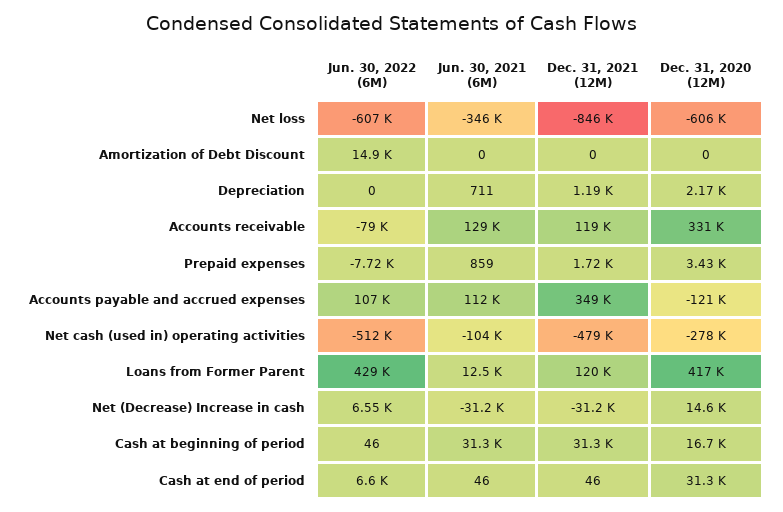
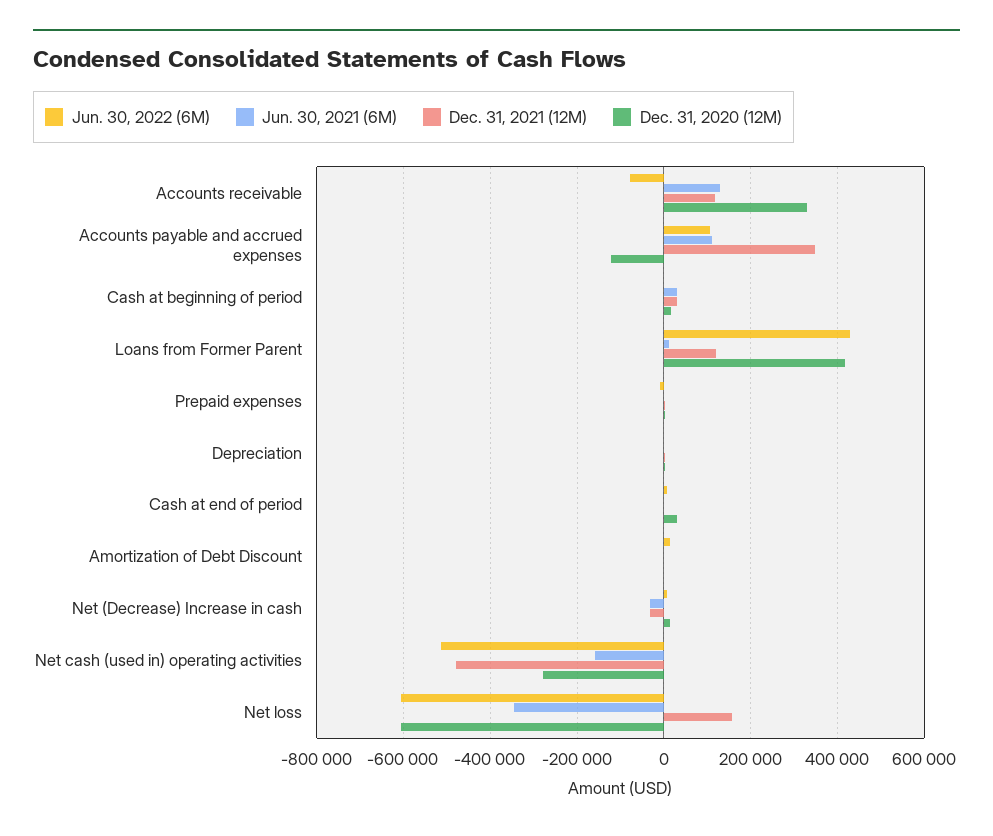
  {
    "Jun. 30, 2022 (6M)": {
      "Net loss": -607000,
      "Amortization of Debt Discount": 14900,
      "Depreciation": 0,
      "Accounts receivable": -79000,
      "Prepaid expenses": -7720,
      "Accounts payable and accrued expenses": 107000,
      "Net cash (used in) operating activities": -512000,
      "Loans from Former Parent": 429000,
      "Net (Decrease) Increase in cash": 6550,
      "Cash at beginning of period": 46,
      "Cash at end of period": 6600
    },
    "Jun. 30, 2021 (6M)": {
      "Net loss": -346000,
      "Amortization of Debt Discount": 0,
      "Depreciation": 711,
      "Accounts receivable": 129000,
      "Prepaid expenses": 859,
      "Accounts payable and accrued expenses": 112000,
-     "Net cash (used in) operating activities": -104000,
+     "Net cash (used in) operating activities": -160000,
      "Loans from Former Parent": 12500,
      "Net (Decrease) Increase in cash": -31200,
      "Cash at beginning of period": 31300,
      "Cash at end of period": 46
    },
    "Dec. 31, 2021 (12M)": {
-     "Net loss": -846000,
+     "Net loss": 160000,
      "Amortization of Debt Discount": 0,
      "Depreciation": 1190,
      "Accounts receivable": 119000,
      "Prepaid expenses": 1720,
      "Accounts payable and accrued expenses": 349000,
      "Net cash (used in) operating activities": -479000,
      "Loans from Former Parent": 120000,
      "Net (Decrease) Increase in cash": -31200,
      "Cash at beginning of period": 31300,
      "Cash at end of period": 46
    },
    "Dec. 31, 2020 (12M)": {
      "Net loss": -606000,
      "Amortization of Debt Discount": 0,
      "Depreciation": 2170,
      "Accounts receivable": 331000,
      "Prepaid expenses": 3430,
      "Accounts payable and accrued expenses": -121000,
      "Net cash (used in) operating activities": -278000,
      "Loans from Former Parent": 417000,
      "Net (Decrease) Increase in cash": 14600,
      "Cash at beginning of period": 16700,
      "Cash at end of period": 31300
    }
  }

